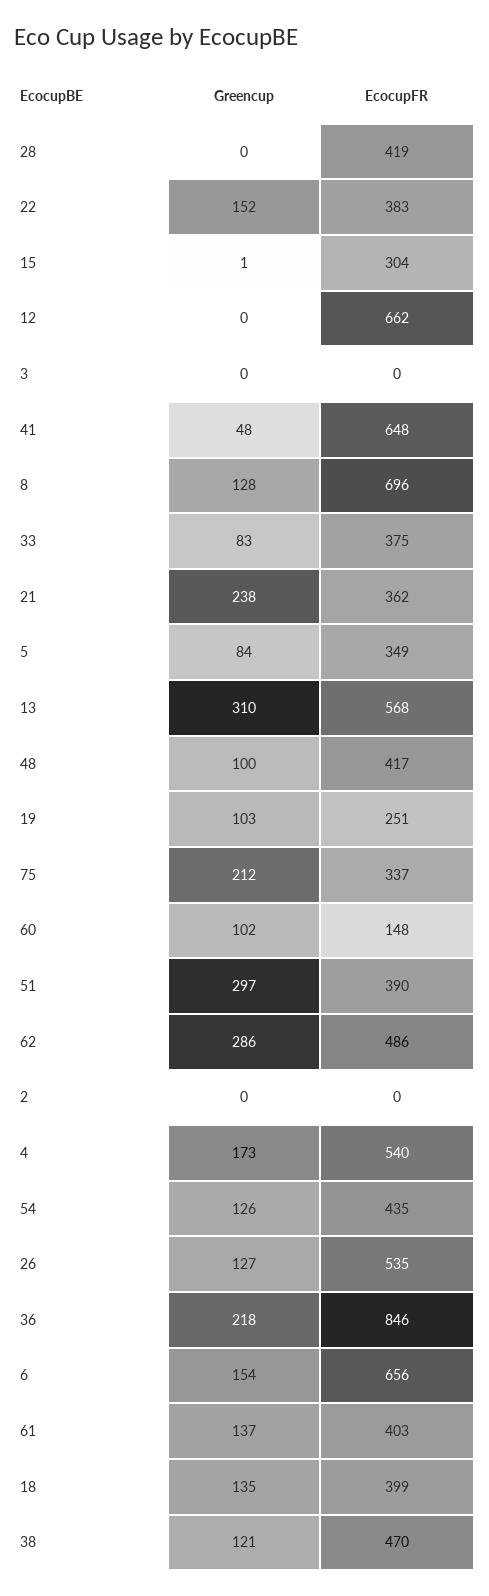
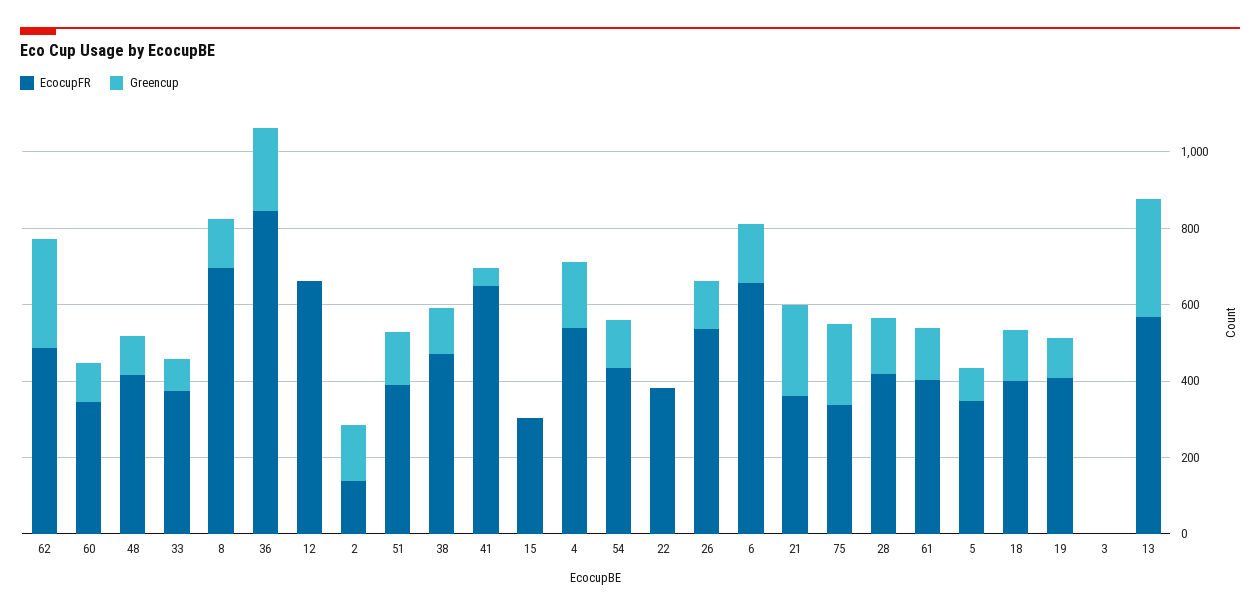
  {
    "Greencup": {
-     "28": 0,
+     "28": 150,
-     "22": 152,
+     "22": 0,
      "15": 1,
      "12": 0,
      "3": 0,
      "41": 48,
      "8": 128,
      "33": 83,
      "21": 238,
      "5": 84,
      "13": 310,
      "48": 100,
      "19": 103,
      "75": 212,
      "60": 102,
-     "51": 297,
+     "51": 150,
      "62": 286,
-     "2": 0,
+     "2": 150,
      "4": 173,
      "54": 126,
      "26": 127,
      "36": 218,
      "6": 154,
      "61": 137,
      "18": 135,
      "38": 121
    },
    "EcocupFR": {
      "28": 419,
      "22": 383,
      "15": 304,
      "12": 662,
      "3": 0,
      "41": 648,
      "8": 696,
      "33": 375,
      "21": 362,
      "5": 349,
      "13": 568,
      "48": 417,
-     "19": 251,
+     "19": 400,
      "75": 337,
-     "60": 148,
+     "60": 350,
      "51": 390,
      "62": 486,
-     "2": 0,
+     "2": 150,
      "4": 540,
      "54": 435,
      "26": 535,
      "36": 846,
      "6": 656,
      "61": 403,
      "18": 399,
      "38": 470
    }
  }

